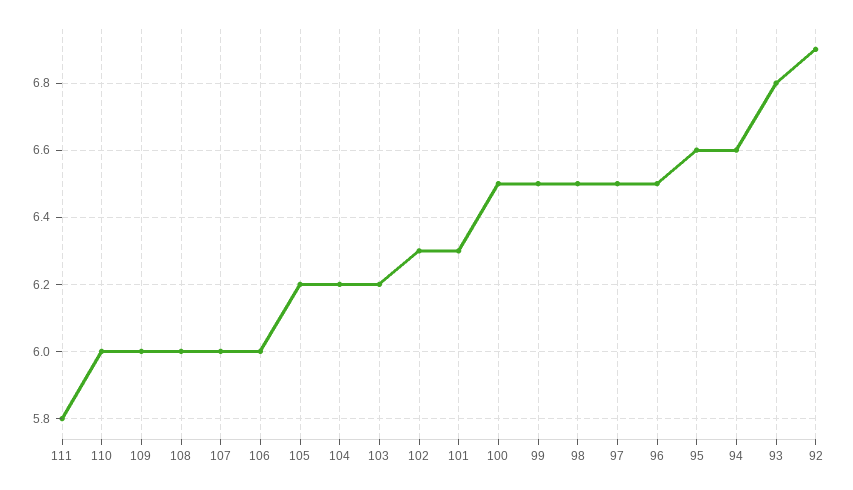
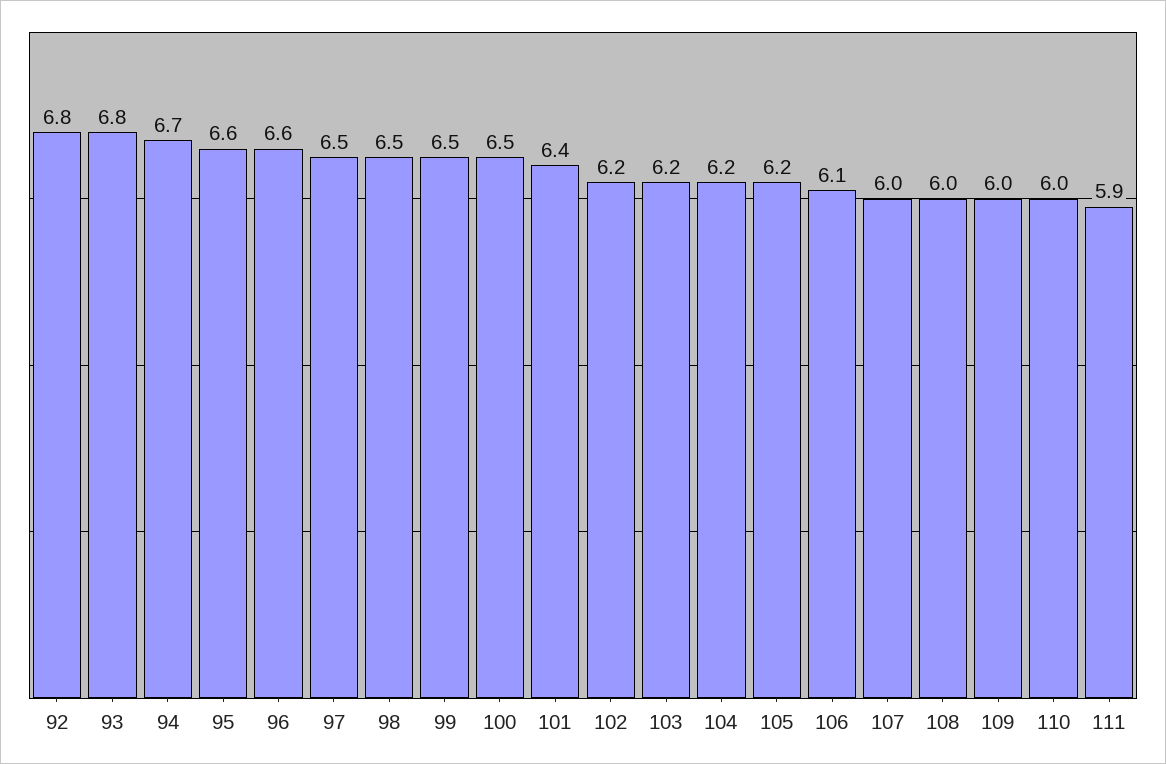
  {
-   "111": 5.8,
+   "111": 5.9,
    "110": 6,
    "109": 6,
    "108": 6,
    "107": 6,
-   "106": 6,
+   "106": 6.1,
    "105": 6.2,
    "104": 6.2,
    "103": 6.2,
-   "102": 6.3,
+   "102": 6.2,
-   "101": 6.3,
+   "101": 6.4,
    "100": 6.5,
    "99": 6.5,
    "98": 6.5,
    "97": 6.5,
-   "96": 6.5,
+   "96": 6.6,
    "95": 6.6,
-   "94": 6.6,
+   "94": 6.7,
    "93": 6.8,
-   "92": 6.9
+   "92": 6.8
  }

